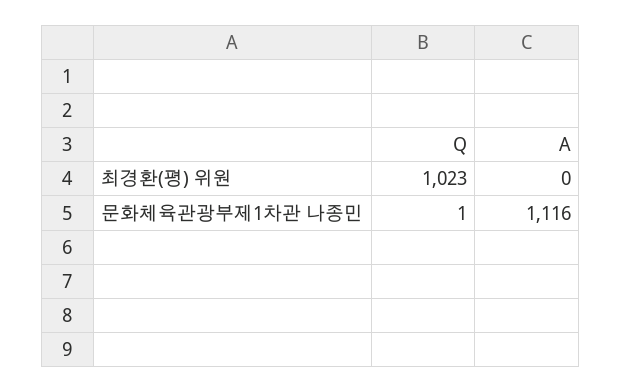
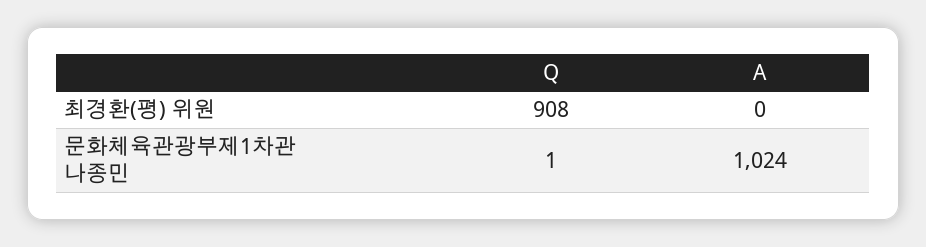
  {
    "Q": {
-     "최경환(평) 위원": 1023,
+     "최경환(평) 위원": 908,
      "문화체육관광부제1차관 나종민": 1
    },
    "A": {
      "최경환(평) 위원": 0,
-     "문화체육관광부제1차관 나종민": 1116
+     "문화체육관광부제1차관 나종민": 1024
    }
  }

